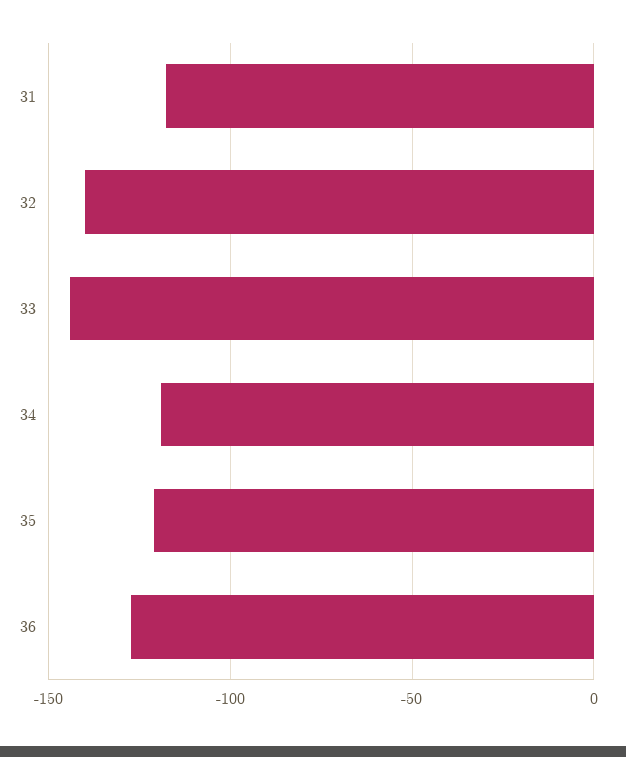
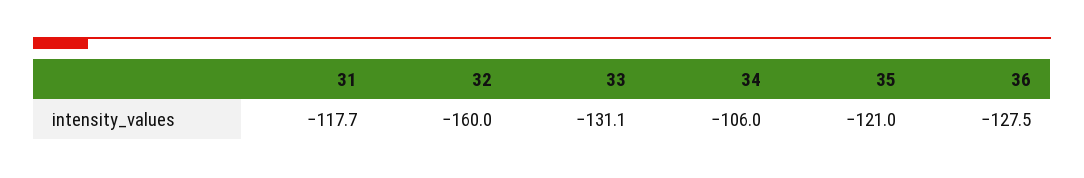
  {
    "31": -117.7,
-   "32": -140,
+   "32": -160,
-   "33": -145,
+   "33": -131.1,
-   "34": -120,
+   "34": -106,
    "35": -121,
    "36": -127.5
  }

